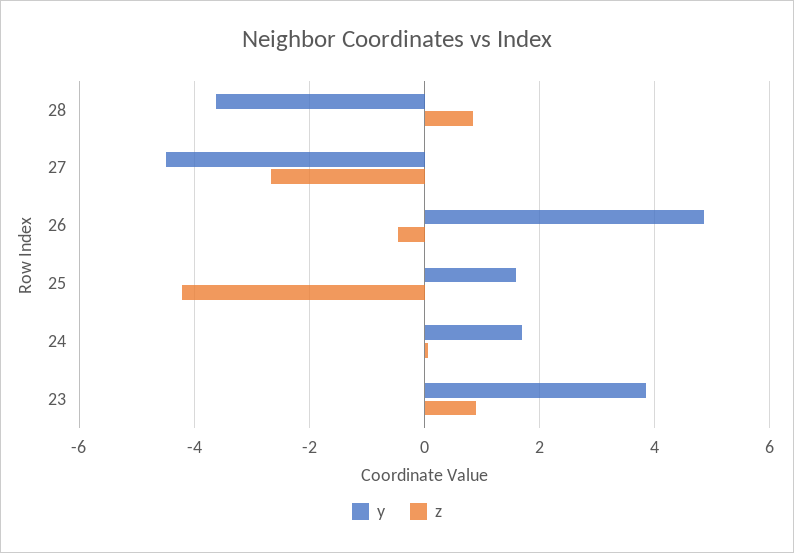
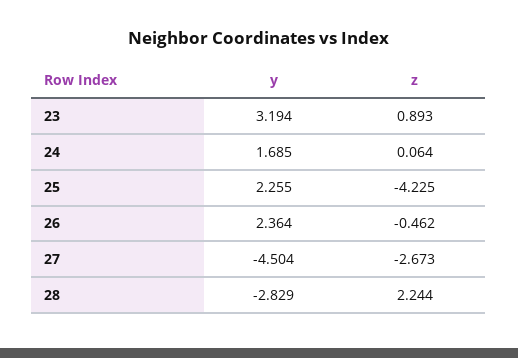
  {
    "y": {
-     "28": -3.6,
+     "28": -2.829,
      "27": -4.504,
-     "26": 4.8,
+     "26": 2.364,
-     "25": 1.6,
+     "25": 2.255,
      "24": 1.685,
-     "23": 3.8
+     "23": 3.194
    },
    "z": {
-     "28": 0.8,
+     "28": 2.244,
      "27": -2.673,
      "26": -0.462,
      "25": -4.225,
      "24": 0.064,
      "23": 0.893
    }
  }

